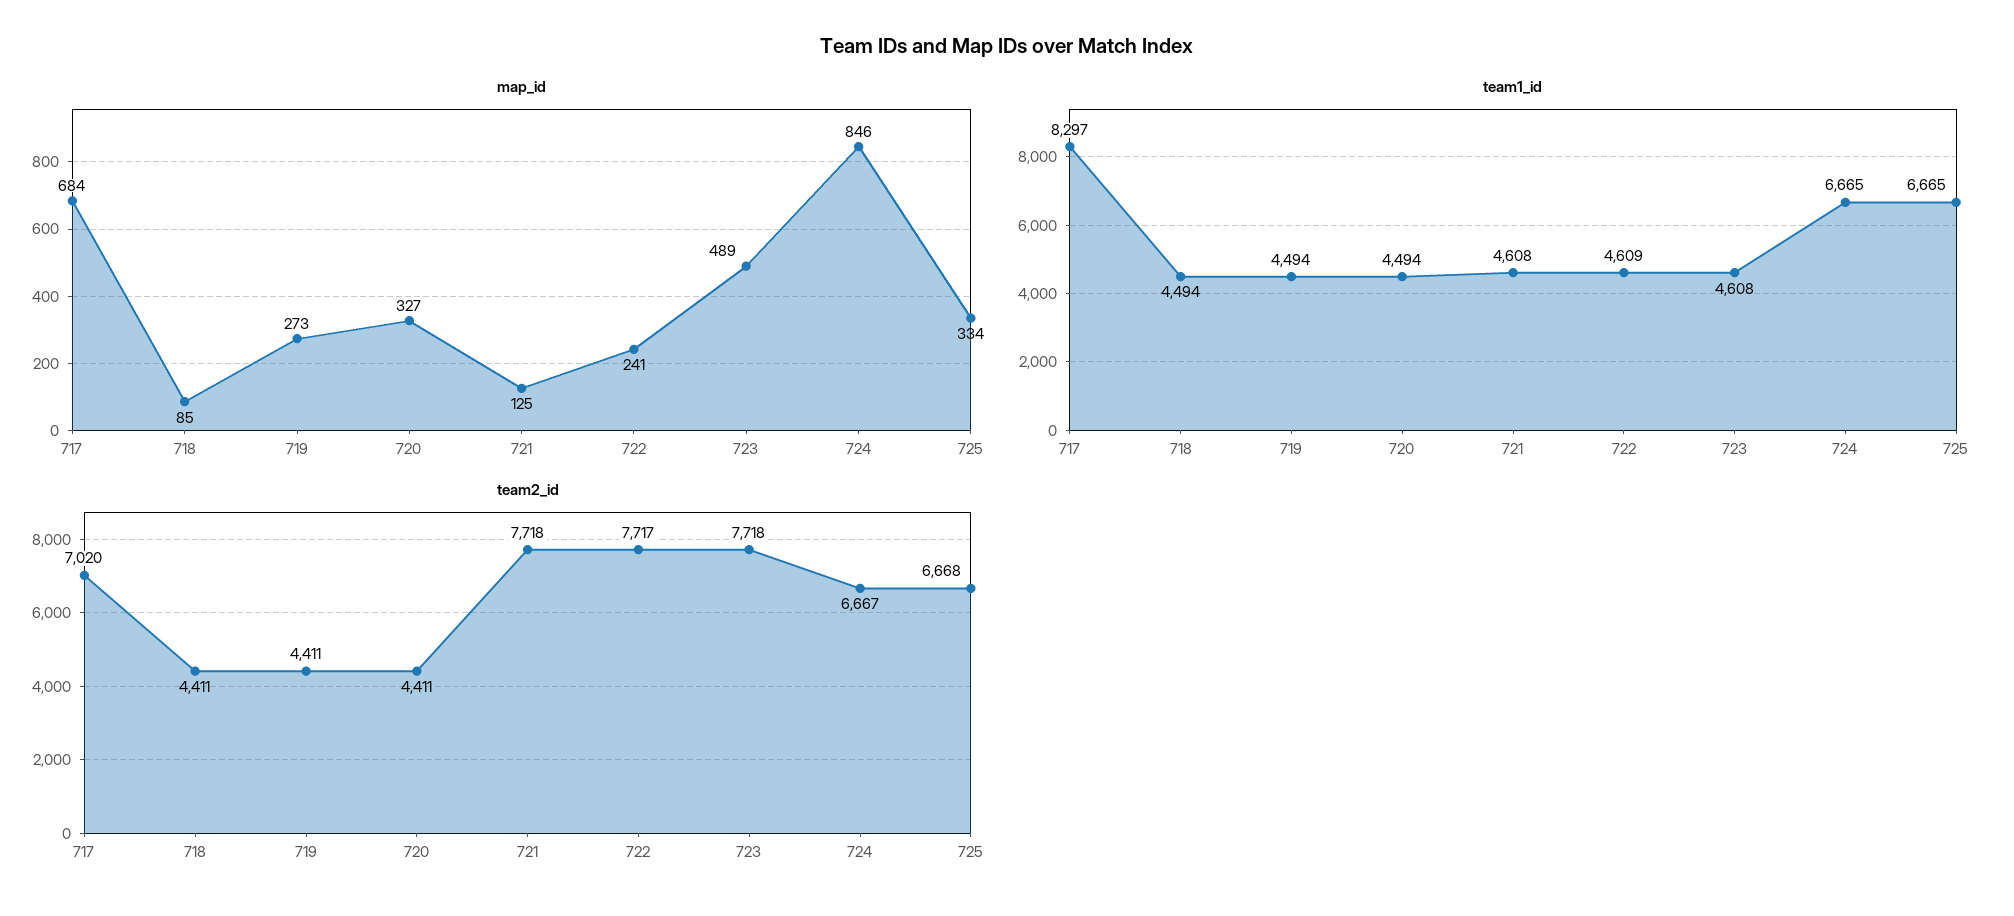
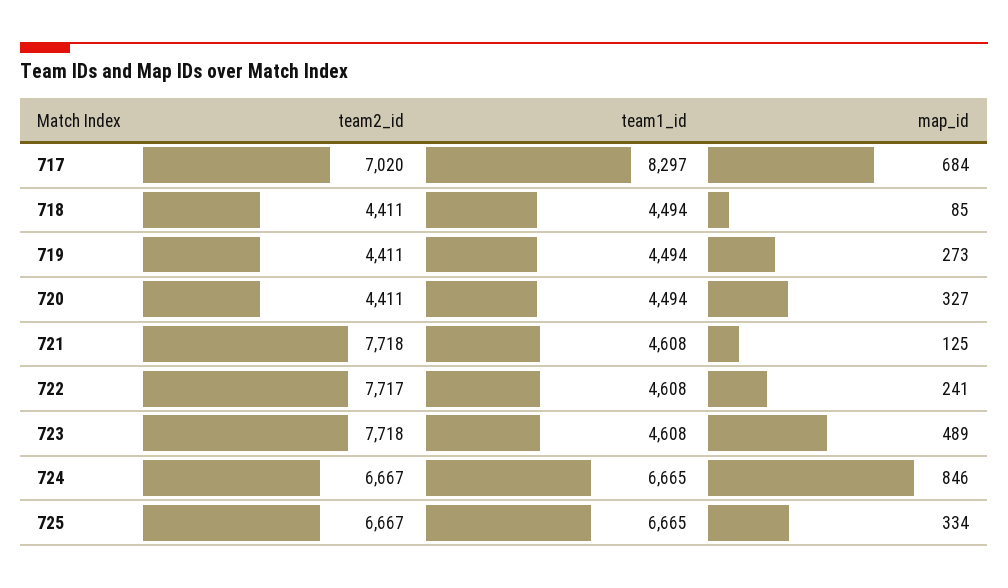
  {
    "map_id": {
      "717": 684,
      "718": 85,
      "719": 273,
      "720": 327,
      "721": 125,
      "722": 241,
      "723": 489,
      "724": 846,
      "725": 334
    },
    "team1_id": {
      "717": 8297,
      "718": 4494,
      "719": 4494,
      "720": 4494,
      "721": 4608,
-     "722": 4609,
+     "722": 4608,
      "723": 4608,
      "724": 6665,
      "725": 6665
    },
    "team2_id": {
      "717": 7020,
      "718": 4411,
      "719": 4411,
      "720": 4411,
      "721": 7718,
      "722": 7717,
      "723": 7718,
      "724": 6667,
-     "725": 6668
+     "725": 6667
    }
  }

